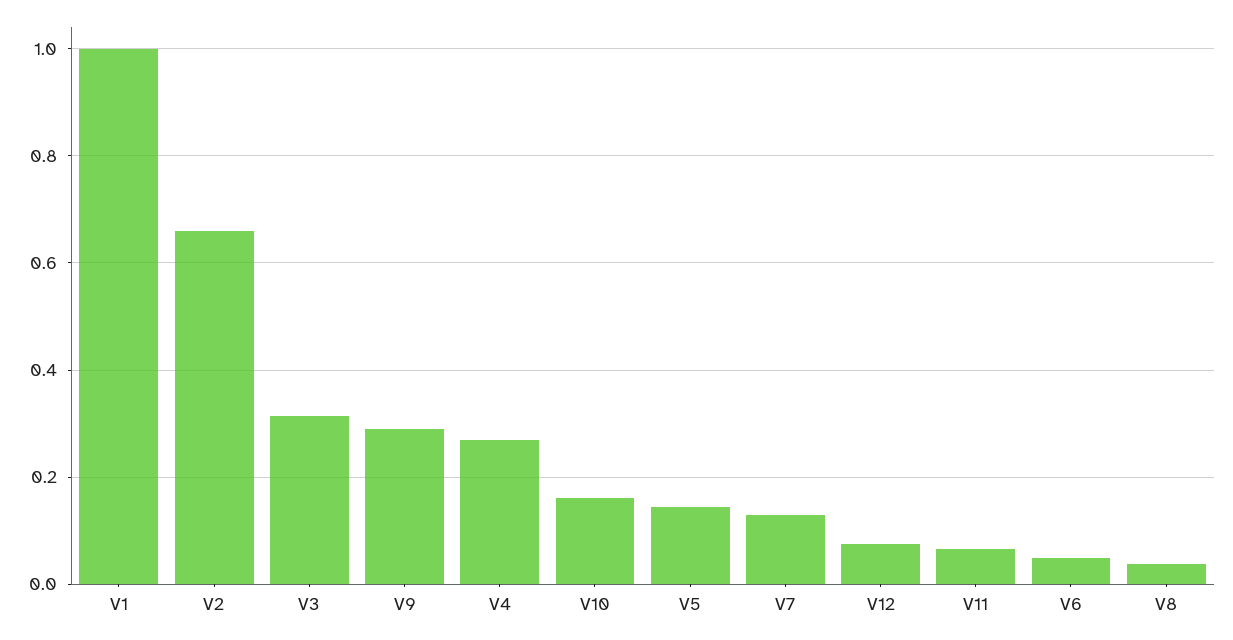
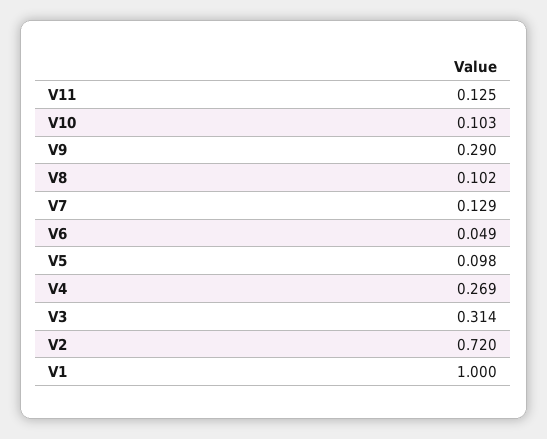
  {
    "V1": 1,
-   "V2": 0.66,
+   "V2": 0.72,
    "V3": 0.314,
    "V9": 0.29,
    "V4": 0.269,
-   "V10": 0.16,
+   "V10": 0.103,
-   "V5": 0.14,
+   "V5": 0.098,
    "V7": 0.129,
-   "V12": 0.08,
-   "V11": 0.06,
+   "V11": 0.125,
    "V6": 0.049,
-   "V8": 0.04
+   "V8": 0.102
  }

